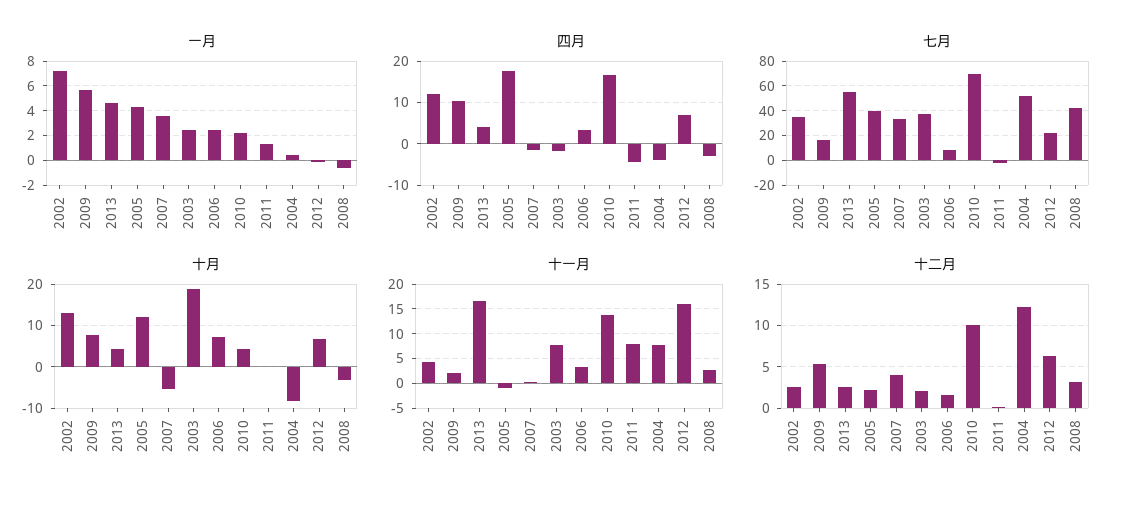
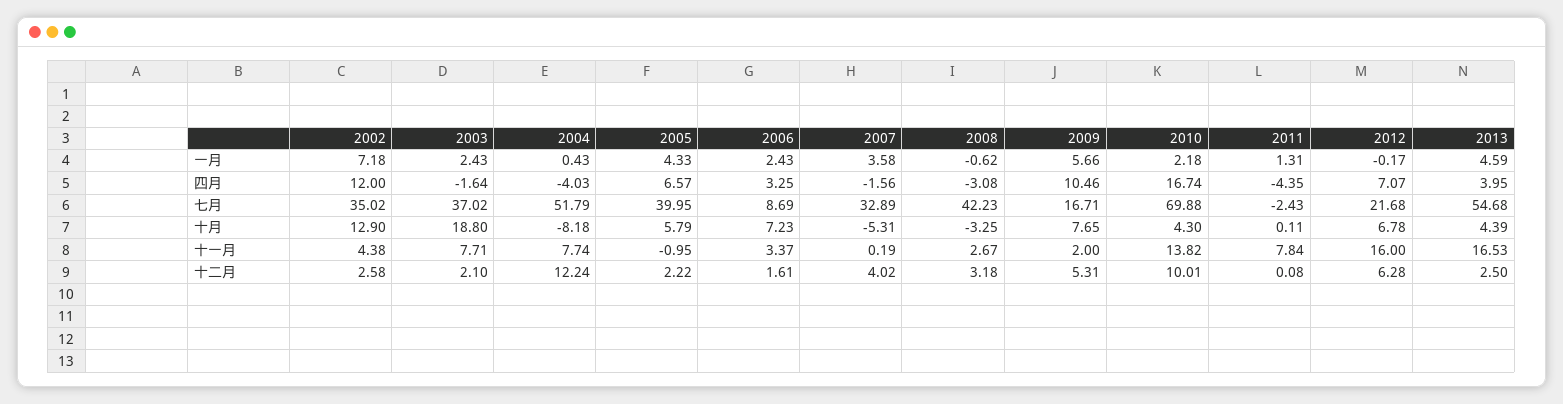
  {
    "一月": {
      "2002": 7.18,
      "2009": 5.66,
      "2013": 4.59,
      "2005": 4.33,
      "2007": 3.58,
      "2003": 2.43,
      "2006": 2.43,
      "2010": 2.18,
      "2011": 1.31,
      "2004": 0.43,
      "2012": -0.17,
      "2008": -0.62
    },
    "四月": {
      "2002": 12,
      "2009": 10.46,
      "2013": 3.95,
-     "2005": 18,
+     "2005": 6.57,
      "2007": -1.56,
      "2003": -1.64,
      "2006": 3.25,
      "2010": 16.74,
      "2011": -4.35,
      "2004": -4.03,
      "2012": 7.07,
      "2008": -3.08
    },
    "七月": {
      "2002": 35.02,
      "2009": 16.71,
      "2013": 54.68,
      "2005": 39.95,
      "2007": 32.89,
      "2003": 37.02,
      "2006": 8.69,
      "2010": 69.88,
      "2011": -2.43,
      "2004": 51.79,
      "2012": 21.68,
      "2008": 42.23
    },
    "十月": {
      "2002": 12.9,
      "2009": 7.65,
      "2013": 4.39,
-     "2005": 12,
+     "2005": 5.79,
      "2007": -5.31,
      "2003": 18.8,
      "2006": 7.23,
      "2010": 4.3,
      "2011": 0.11,
      "2004": -8.18,
      "2012": 6.78,
      "2008": -3.25
    },
    "十一月": {
      "2002": 4.38,
      "2009": 2,
      "2013": 16.53,
      "2005": -0.95,
      "2007": 0.19,
      "2003": 7.71,
      "2006": 3.37,
      "2010": 13.82,
      "2011": 7.84,
      "2004": 7.74,
      "2012": 16,
      "2008": 2.67
    },
    "十二月": {
      "2002": 2.58,
      "2009": 5.31,
      "2013": 2.5,
      "2005": 2.22,
      "2007": 4.02,
      "2003": 2.1,
      "2006": 1.61,
      "2010": 10.01,
      "2011": 0.08,
      "2004": 12.24,
      "2012": 6.28,
      "2008": 3.18
    }
  }

